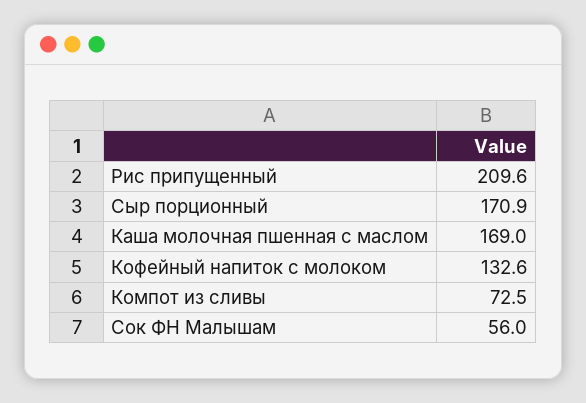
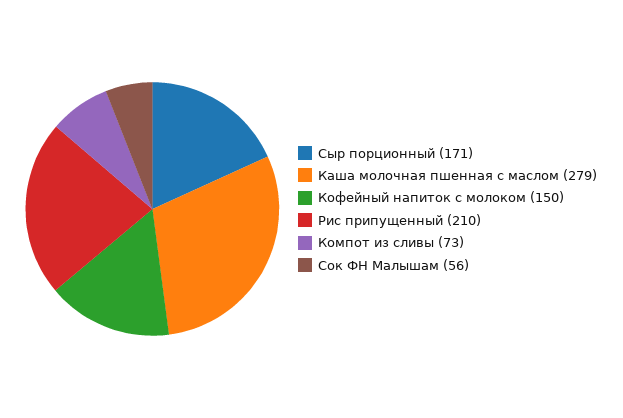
  {
    "Рис припущенный": 209.6,
    "Сыр порционный": 170.9,
-   "Каша молочная пшенная с маслом": 169,
+   "Каша молочная пшенная с маслом": 279,
-   "Кофейный напиток с молоком": 132.6,
+   "Кофейный напиток с молоком": 150,
    "Компот из сливы": 72.5,
    "Сок ФН Малышам": 56
  }

